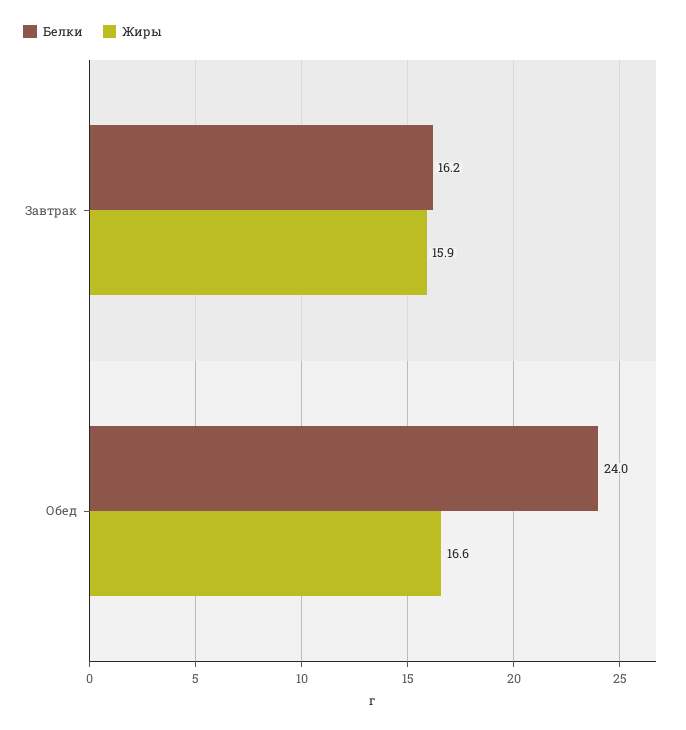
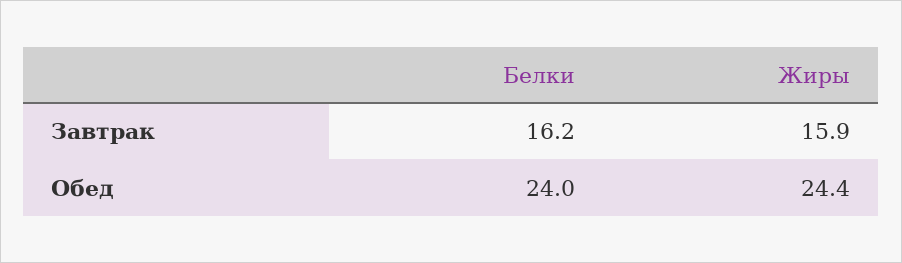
  {
    "Белки": {
      "Завтрак": 16.2,
      "Обед": 24
    },
    "Жиры": {
      "Завтрак": 15.9,
-     "Обед": 16.6
+     "Обед": 24.4
    }
  }

